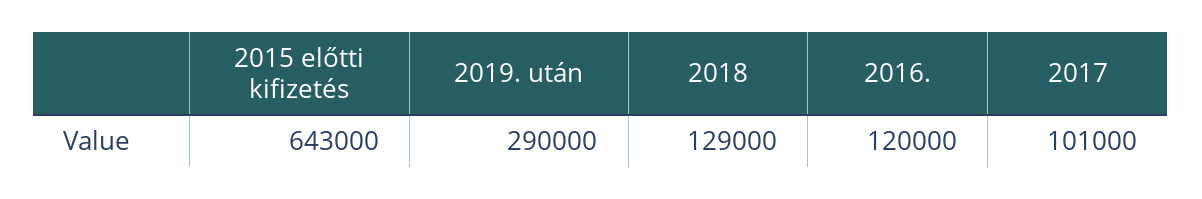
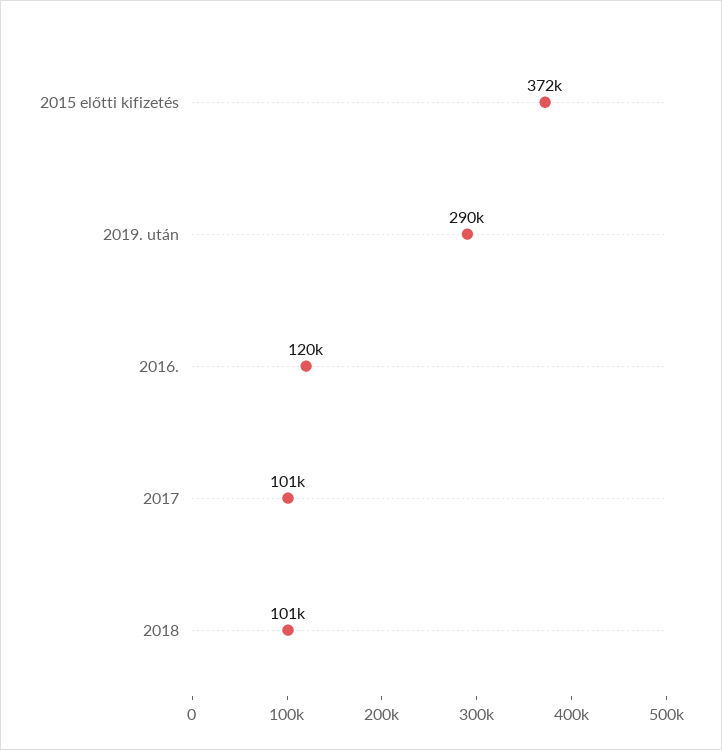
  {
-   "2015 előtti kifizetés": 643000,
+   "2015 előtti kifizetés": 372000,
    "2019. után": 290000,
-   "2018": 129000,
+   "2018": 101000,
    "2016.": 120000,
    "2017": 101000
  }

